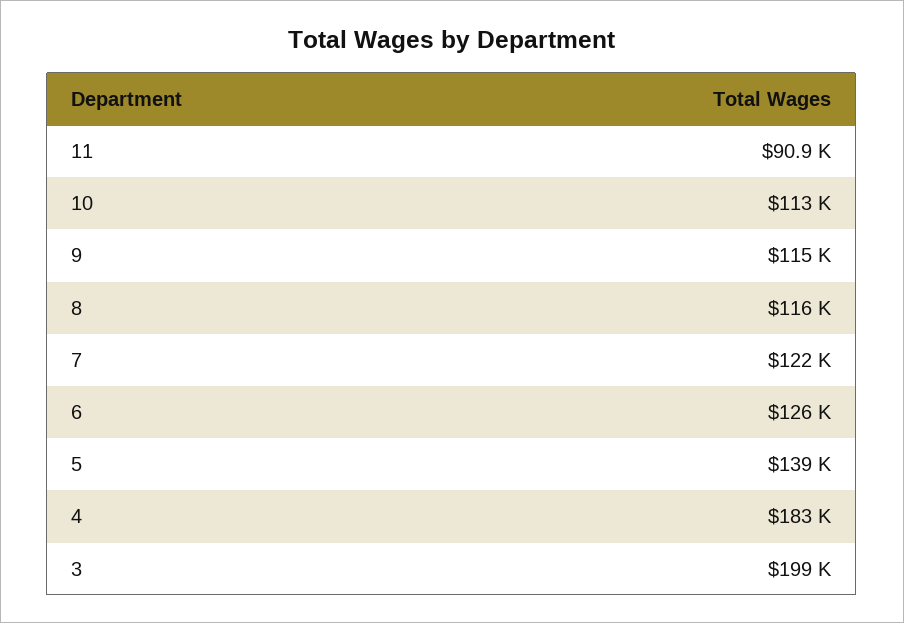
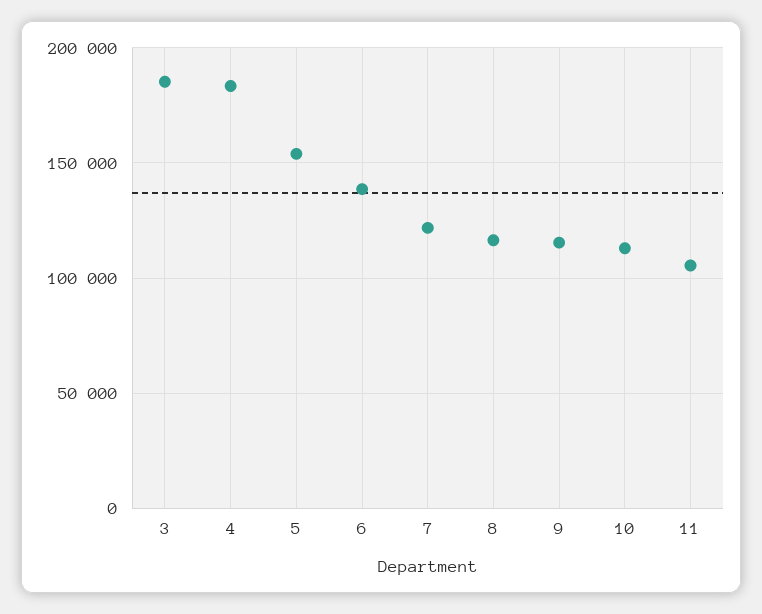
  {
-   "11": 90900,
+   "11": 105000,
    "10": 113000,
    "9": 115000,
    "8": 116000,
    "7": 122000,
-   "6": 126000,
+   "6": 140000,
-   "5": 139000,
+   "5": 155000,
    "4": 183000,
-   "3": 199000
+   "3": 185000
  }

